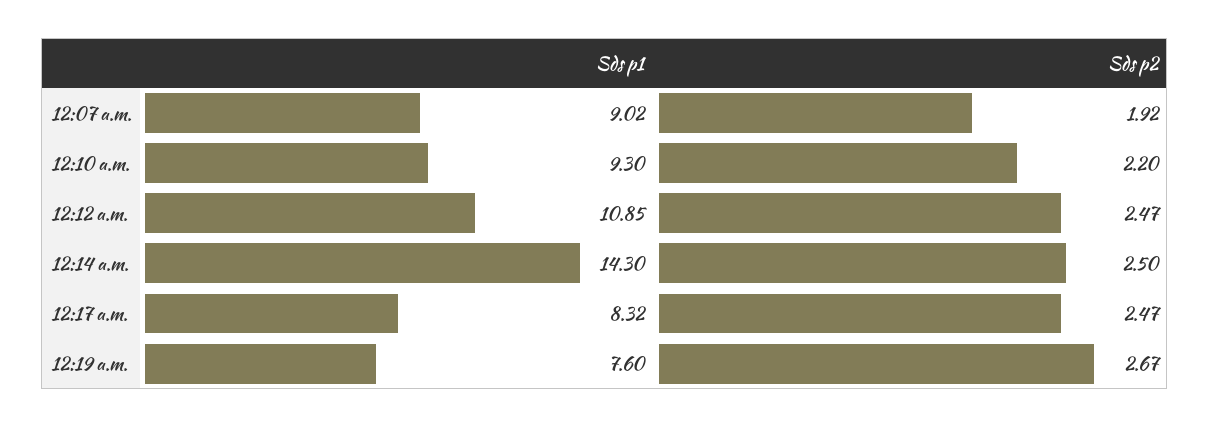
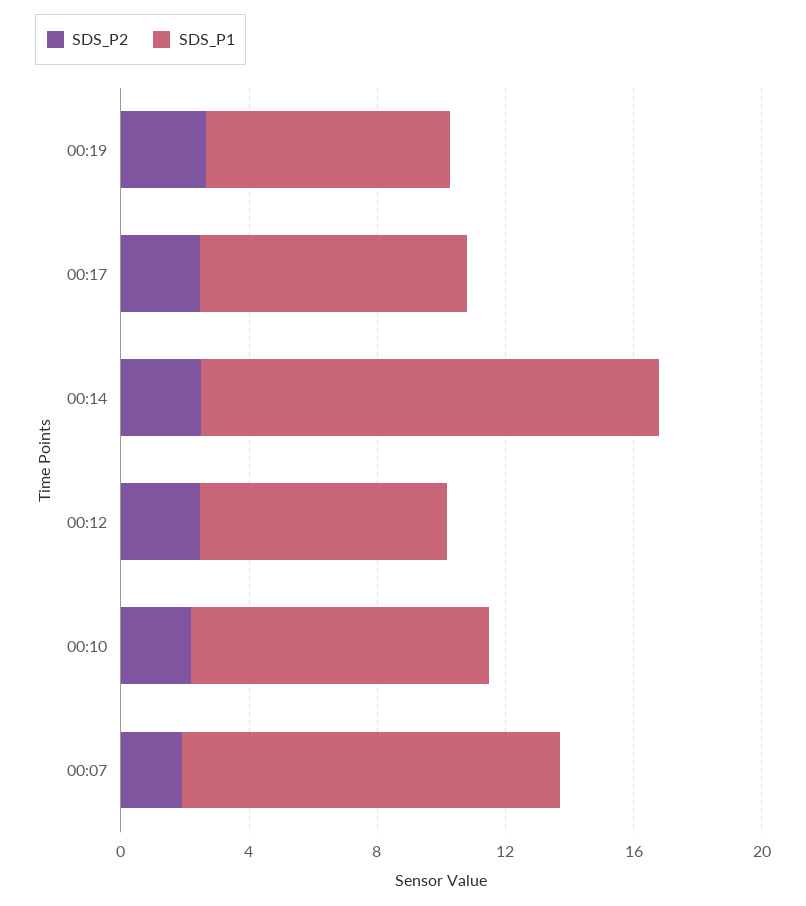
  {
    "Sds p1": {
-     "12:07 a.m.": 9.02,
+     "12:07 a.m.": 12,
      "12:10 a.m.": 9.3,
-     "12:12 a.m.": 10.85,
+     "12:12 a.m.": 8,
      "12:14 a.m.": 14.3,
      "12:17 a.m.": 8.32,
      "12:19 a.m.": 7.6
    },
    "Sds p2": {
      "12:07 a.m.": 1.92,
      "12:10 a.m.": 2.2,
      "12:12 a.m.": 2.47,
      "12:14 a.m.": 2.5,
      "12:17 a.m.": 2.47,
      "12:19 a.m.": 2.67
    }
  }

